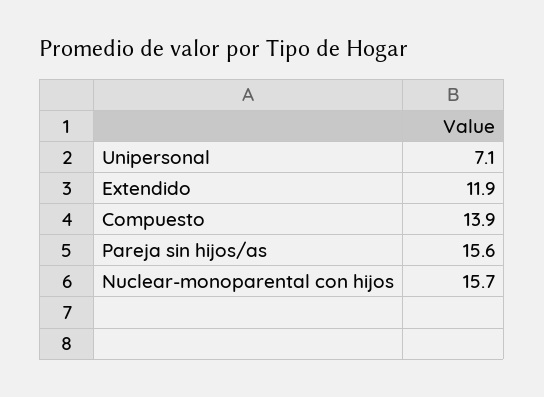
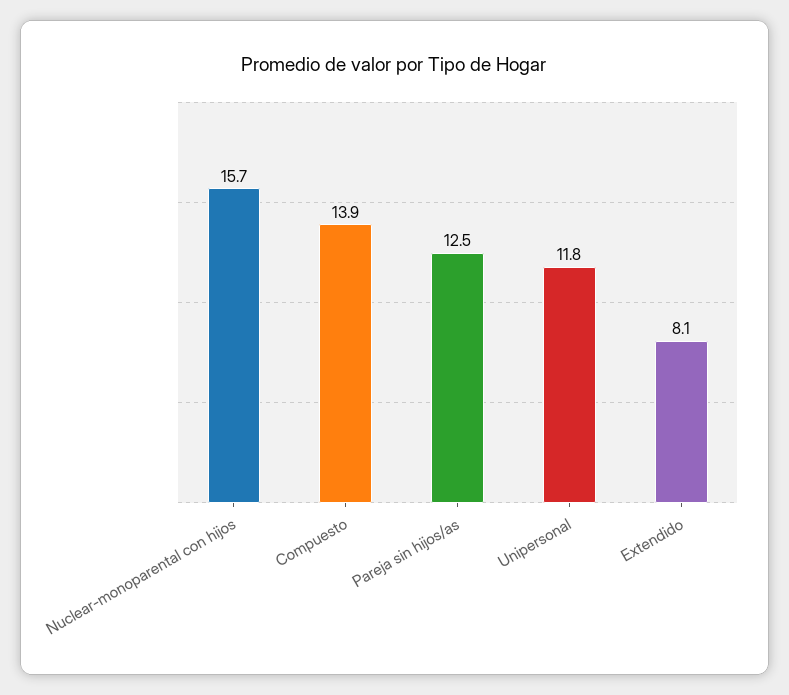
  {
-   "Unipersonal": 7.1,
+   "Unipersonal": 11.8,
-   "Extendido": 11.9,
+   "Extendido": 8.1,
    "Compuesto": 13.9,
-   "Pareja sin hijos/as": 15.6,
+   "Pareja sin hijos/as": 12.5,
    "Nuclear-monoparental con hijos": 15.7
  }

